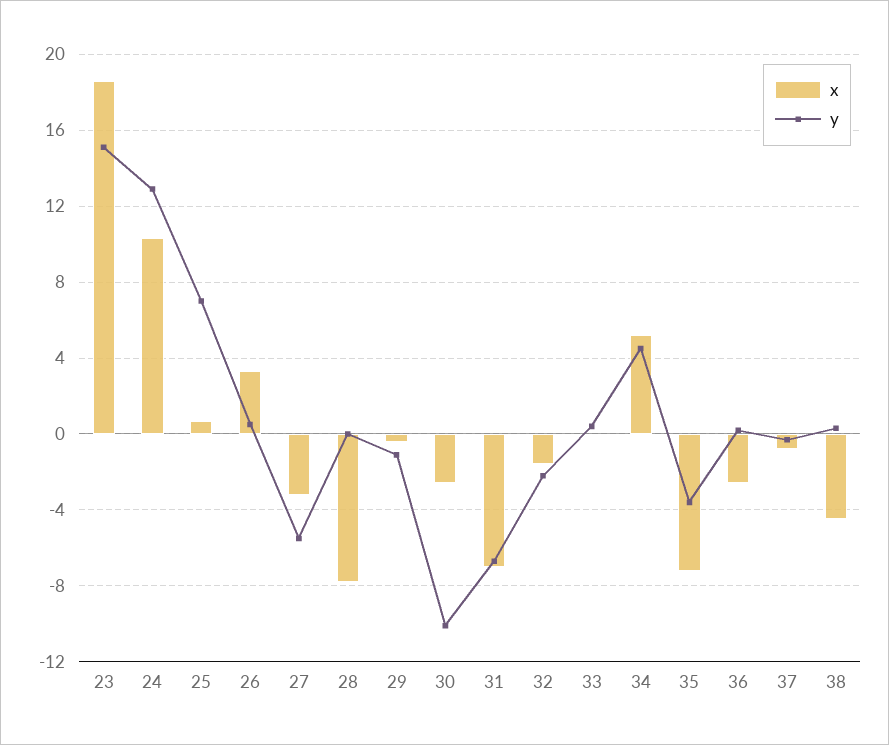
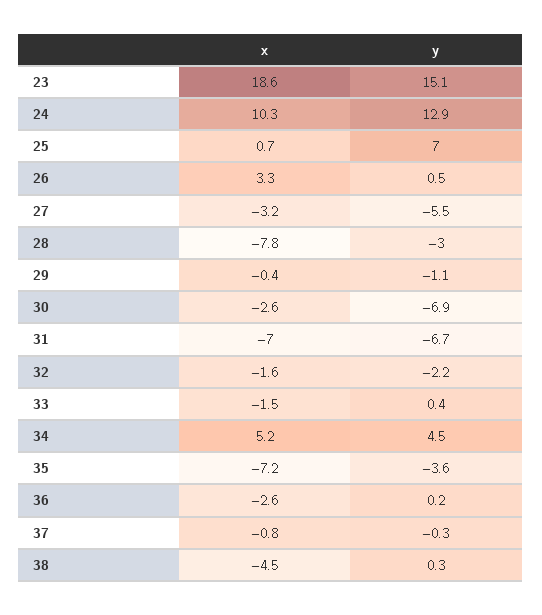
  {
    "x": {
      "23": 18.6,
      "24": 10.3,
      "25": 0.7,
      "26": 3.3,
      "27": -3.2,
      "28": -7.8,
      "29": -0.4,
      "30": -2.6,
      "31": -7,
      "32": -1.6,
-     "33": 0,
+     "33": -1.5,
      "34": 5.2,
      "35": -7.2,
      "36": -2.6,
      "37": -0.8,
      "38": -4.5
    },
    "y": {
      "23": 15.1,
      "24": 12.9,
      "25": 7,
      "26": 0.5,
      "27": -5.5,
-     "28": 0,
+     "28": -3,
      "29": -1.1,
-     "30": -10,
+     "30": -6.9,
      "31": -6.7,
      "32": -2.2,
      "33": 0.4,
      "34": 4.5,
      "35": -3.6,
      "36": 0.2,
      "37": -0.3,
      "38": 0.3
    }
  }

